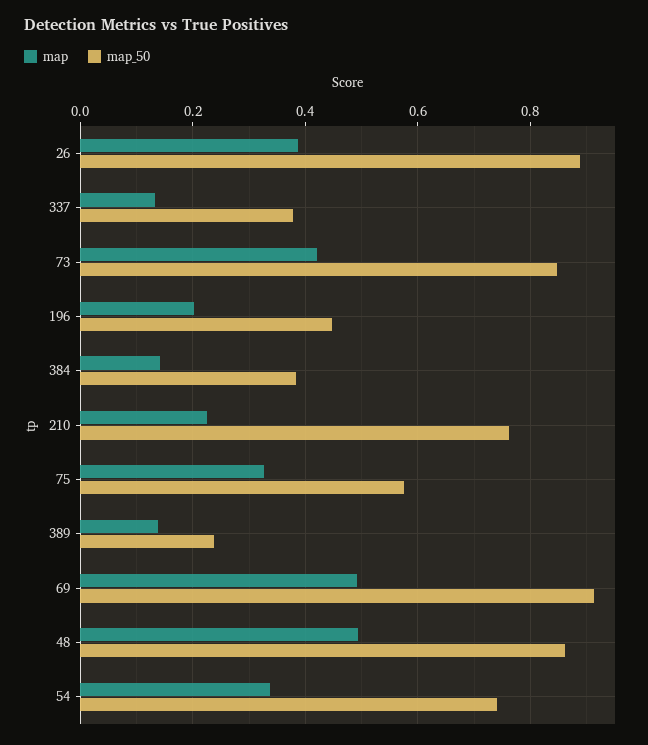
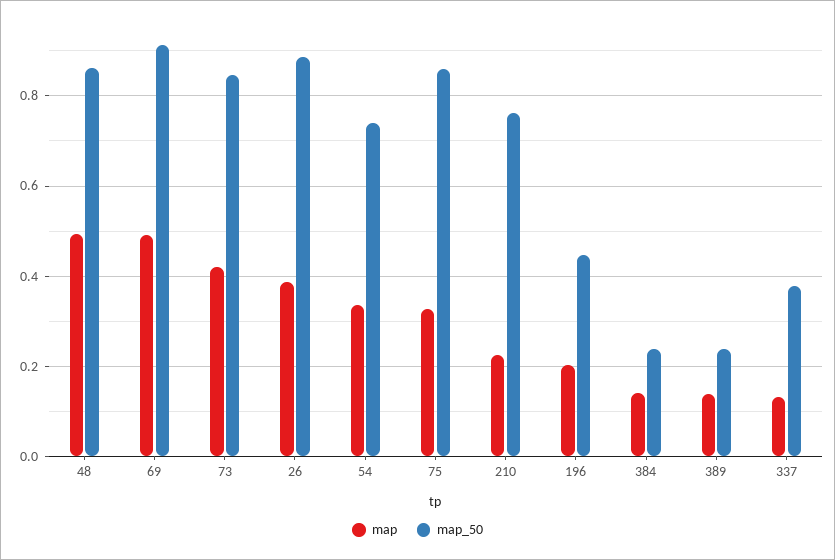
  {
    "map": {
      "26": 0.38,
      "337": 0.14,
      "73": 0.42,
      "196": 0.2,
      "384": 0.14,
      "210": 0.22,
      "75": 0.32,
      "389": 0.14,
      "69": 0.5,
      "48": 0.5,
      "54": 0.34
    },
    "map_50": {
      "26": 0.88,
      "337": 0.38,
      "73": 0.84,
      "196": 0.44,
-     "384": 0.38,
+     "384": 0.24,
      "210": 0.76,
-     "75": 0.58,
+     "75": 0.86,
      "389": 0.24,
      "69": 0.92,
      "48": 0.86,
      "54": 0.74
    }
  }

